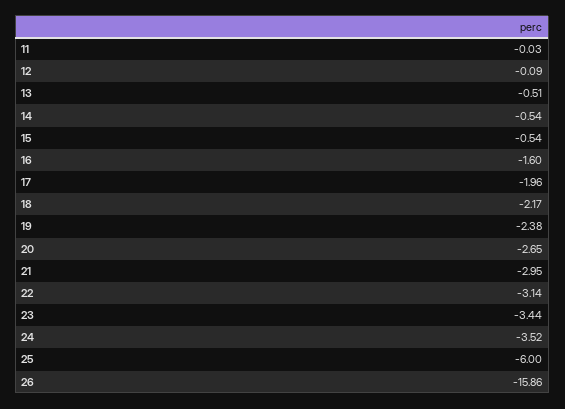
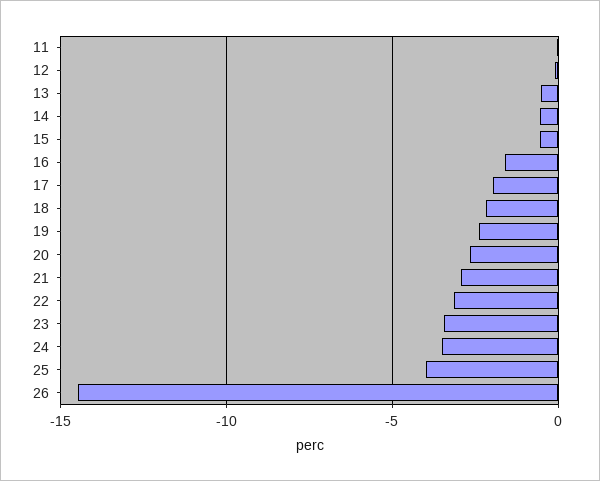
  {
    "11": -0.03,
    "12": -0.09,
    "13": -0.51,
    "14": -0.54,
    "15": -0.54,
    "16": -1.6,
    "17": -1.96,
    "18": -2.17,
    "19": -2.38,
    "20": -2.65,
    "21": -2.95,
    "22": -3.14,
    "23": -3.44,
    "24": -3.52,
-   "25": -6,
+   "25": -4,
-   "26": -15.86
+   "26": -14.5
  }

